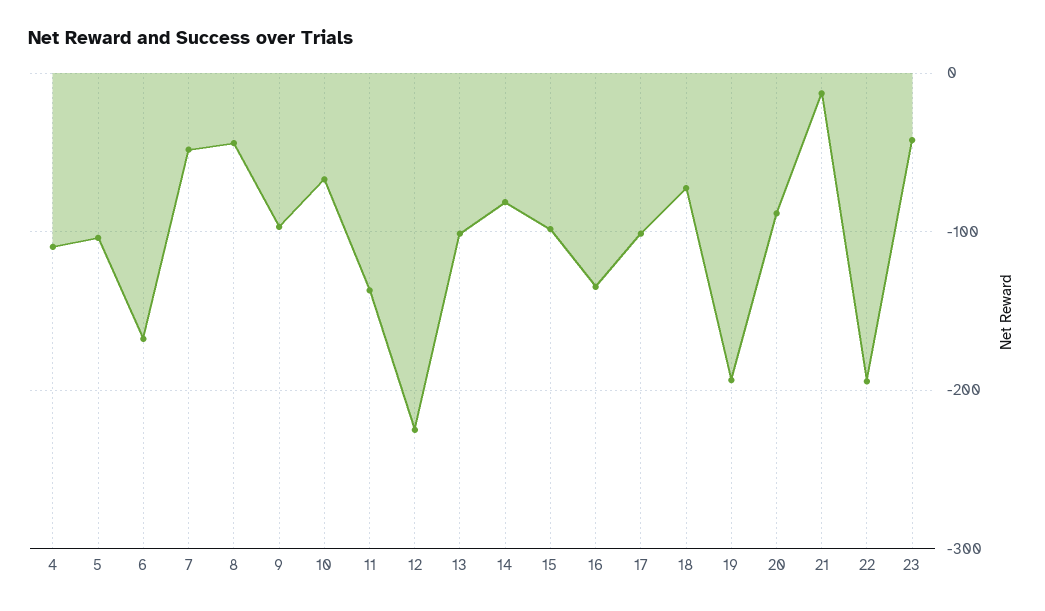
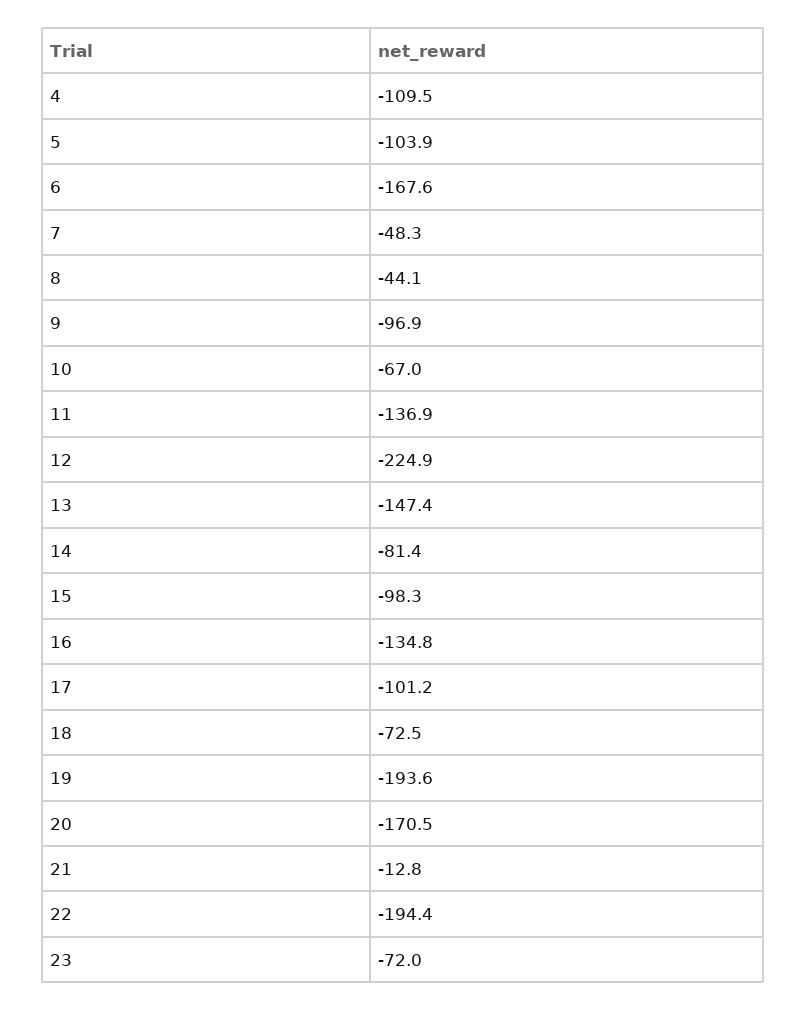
  {
    "4": -109.5,
    "5": -103.9,
    "6": -167.6,
    "7": -48.3,
    "8": -44.1,
    "9": -96.9,
    "10": -67,
    "11": -136.9,
    "12": -224.9,
-   "13": -100,
+   "13": -147.4,
    "14": -81.4,
    "15": -98.3,
    "16": -134.8,
    "17": -101.2,
    "18": -72.5,
    "19": -193.6,
-   "20": -90,
+   "20": -170.5,
    "21": -12.8,
    "22": -194.4,
-   "23": -40
+   "23": -72
  }

